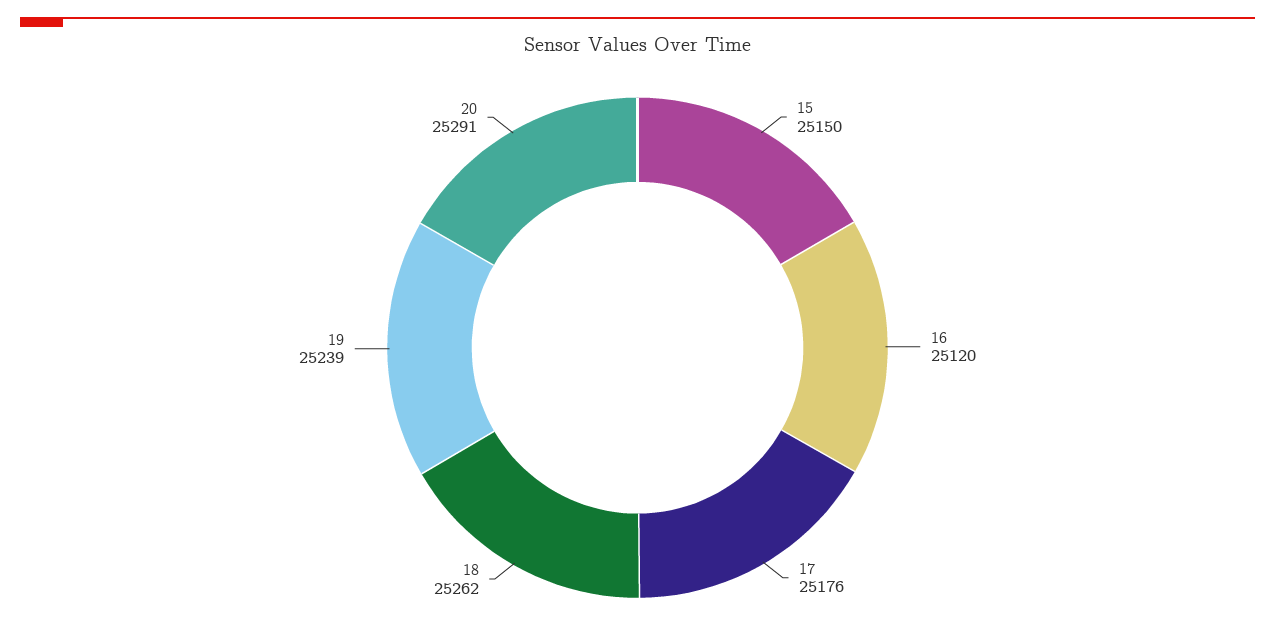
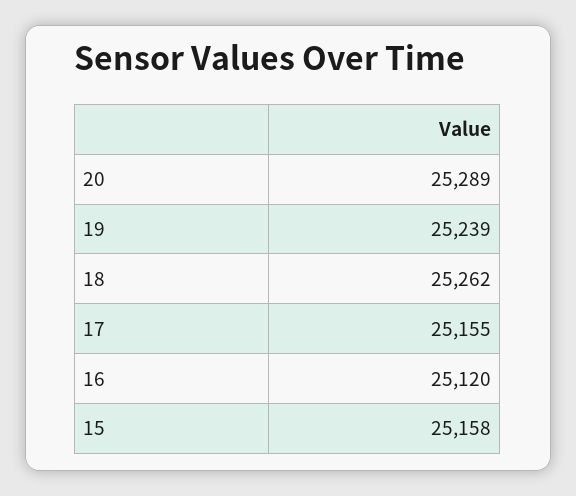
  {
-   "15": 25150,
+   "15": 25158,
    "16": 25120,
-   "17": 25176,
+   "17": 25155,
    "18": 25262,
    "19": 25239,
-   "20": 25291
+   "20": 25289
  }

